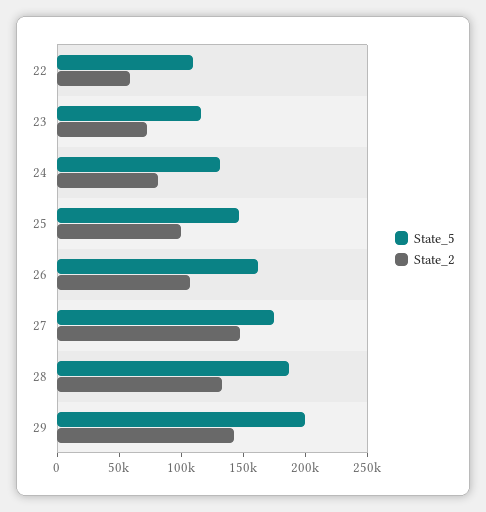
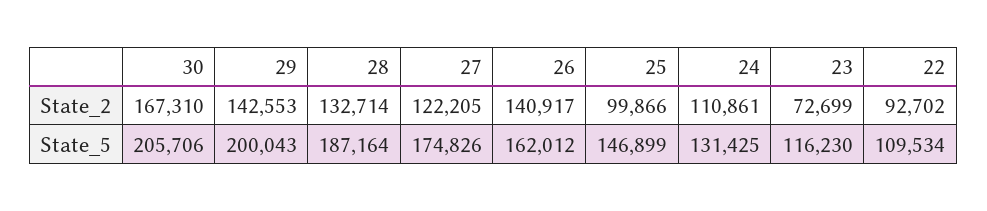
  {
    "State_5": {
      "22": 109534,
      "23": 116230,
      "24": 131425,
      "25": 146899,
      "26": 162012,
      "27": 174826,
      "28": 187164,
-     "29": 200043
+     "29": 200043,
+     "30": 205706
    },
    "State_2": {
-     "22": 60000,
+     "22": 92702,
      "23": 72699,
-     "24": 80000,
+     "24": 110861,
      "25": 99866,
-     "26": 110000,
+     "26": 140917,
-     "27": 150000,
+     "27": 122205,
      "28": 132714,
-     "29": 142553
+     "29": 142553,
+     "30": 167310
    }
  }

